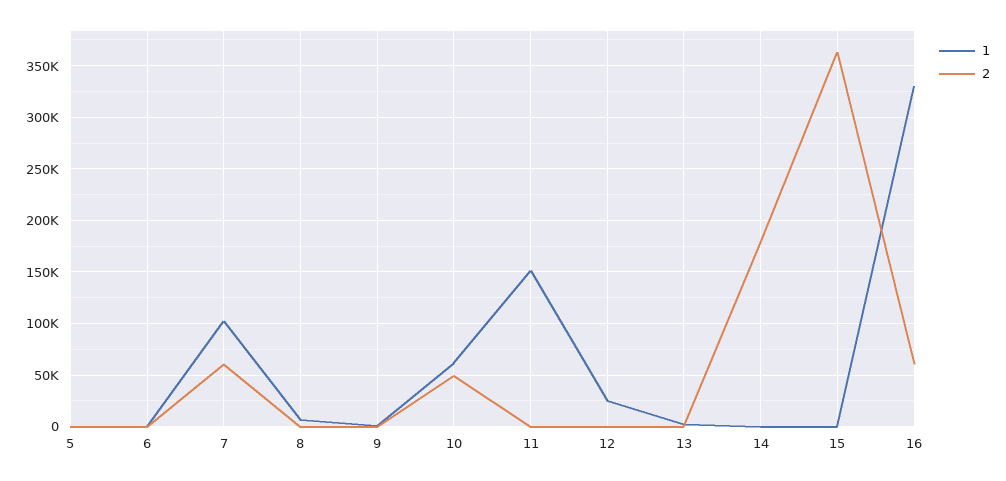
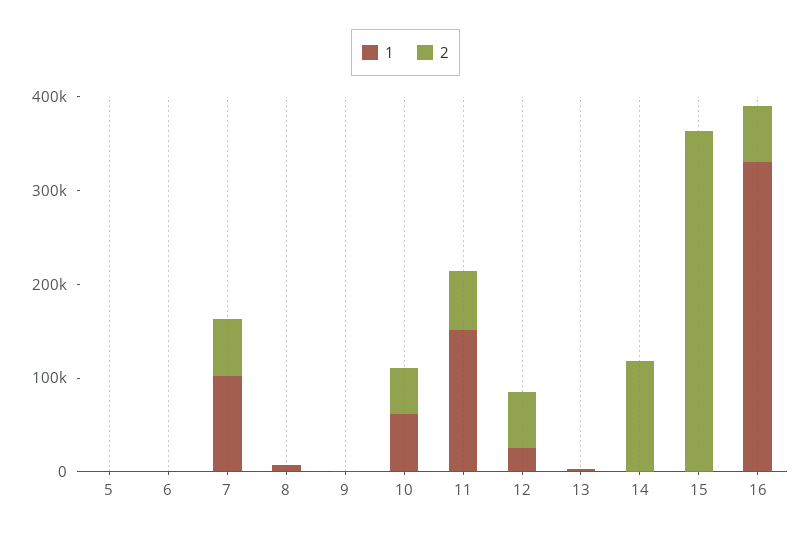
  {
    "1": {
      "5": 0,
      "6": 0,
      "7": 100000,
      "8": 10000,
      "9": 0,
      "10": 60000,
      "11": 150000,
      "12": 30000,
      "13": 0,
      "14": 0,
      "15": 0,
      "16": 330000
    },
    "2": {
      "5": 0,
      "6": 0,
      "7": 60000,
      "8": 0,
      "9": 0,
      "10": 50000,
-     "11": 0,
+     "11": 60000,
-     "12": 0,
+     "12": 60000,
      "13": 0,
-     "14": 180000,
+     "14": 120000,
      "15": 360000,
      "16": 60000
    }
  }

